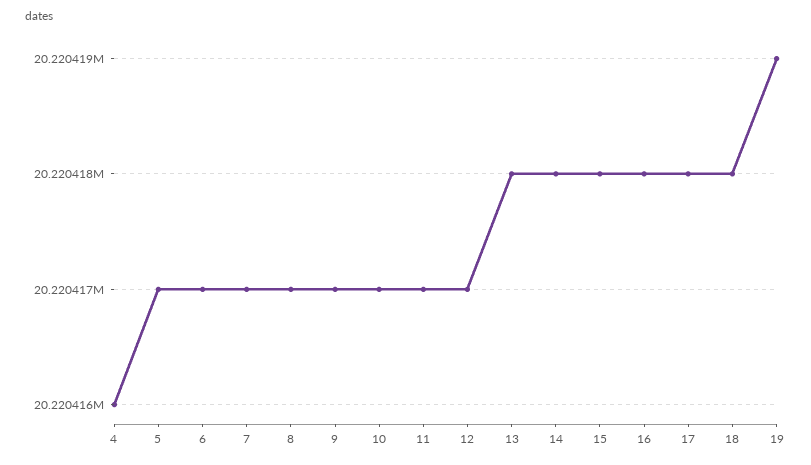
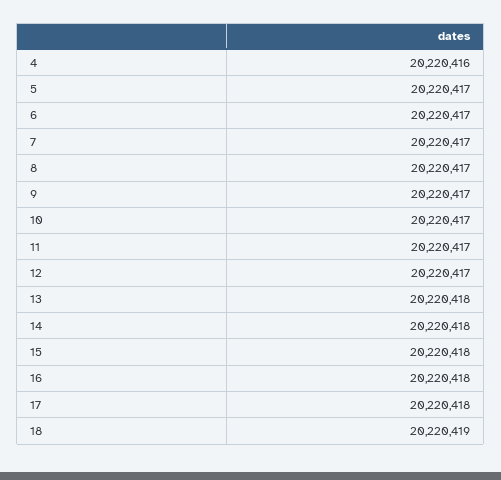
  {
    "4": 20220416,
    "5": 20220417,
    "6": 20220417,
    "7": 20220417,
    "8": 20220417,
    "9": 20220417,
    "10": 20220417,
    "11": 20220417,
    "12": 20220417,
    "13": 20220418,
    "14": 20220418,
    "15": 20220418,
    "16": 20220418,
    "17": 20220418,
-   "18": 20220418,
+   "18": 20220419
-   "19": 20220419
  }

